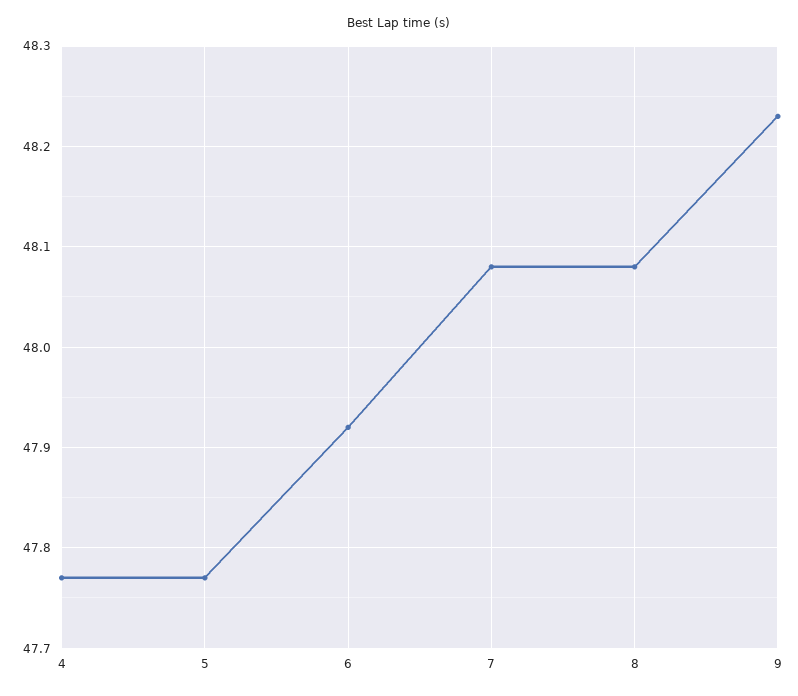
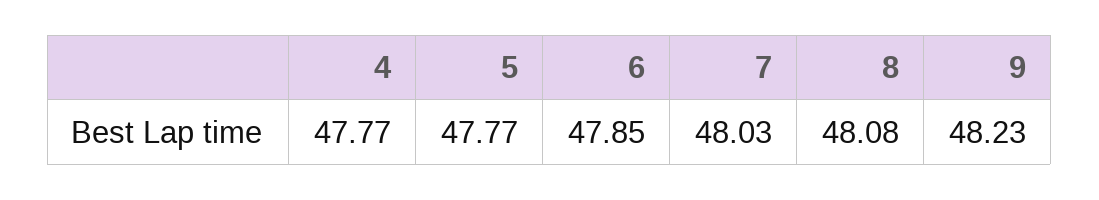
  {
    "4": 47.77,
    "5": 47.77,
-   "6": 47.92,
+   "6": 47.85,
-   "7": 48.08,
+   "7": 48.03,
    "8": 48.08,
    "9": 48.23
  }

